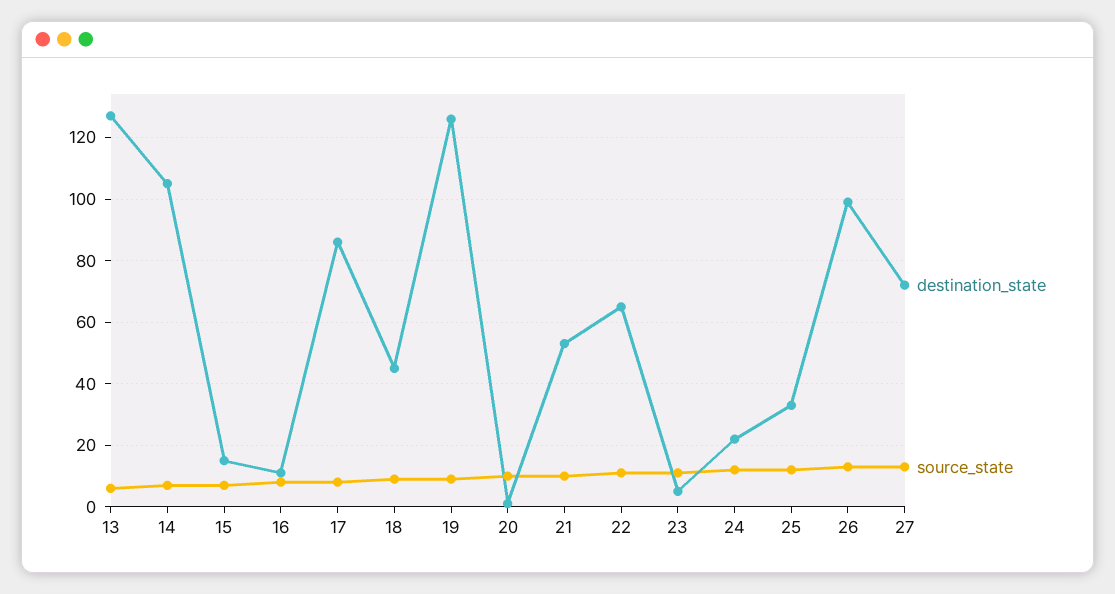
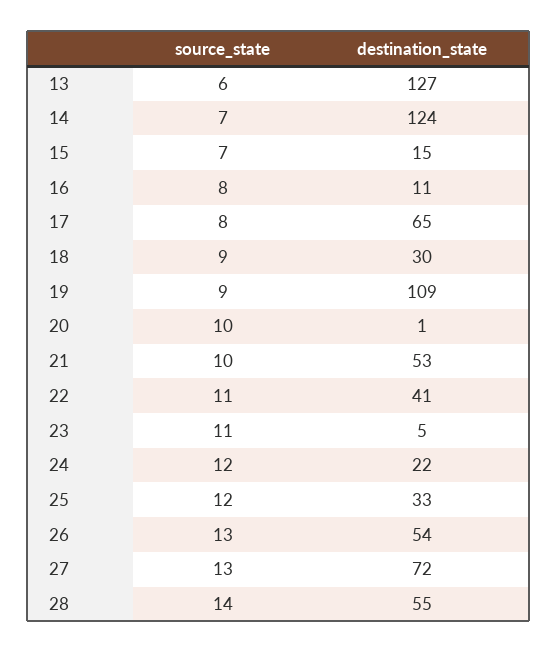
  {
    "destination_state": {
      "13": 127,
-     "14": 105,
+     "14": 124,
      "15": 15,
      "16": 11,
-     "17": 85,
+     "17": 65,
-     "18": 45,
+     "18": 30,
-     "19": 125,
+     "19": 109,
      "20": 1,
      "21": 53,
-     "22": 65,
+     "22": 41,
      "23": 5,
      "24": 22,
      "25": 33,
-     "26": 100,
+     "26": 54,
-     "27": 72
+     "27": 72,
+     "28": 55
    },
    "source_state": {
      "13": 6,
      "14": 7,
      "15": 7,
      "16": 8,
      "17": 8,
      "18": 9,
      "19": 9,
      "20": 10,
      "21": 10,
      "22": 11,
      "23": 11,
      "24": 12,
      "25": 12,
      "26": 13,
-     "27": 13
+     "27": 13,
+     "28": 14
    }
  }

